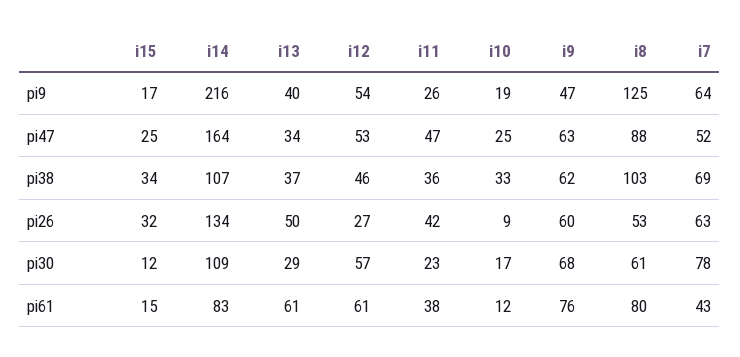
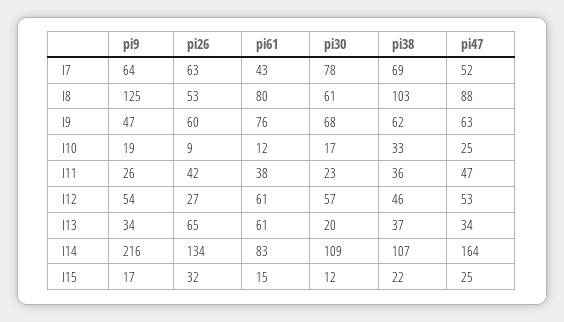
  {
    "i15": {
      "pi9": 17,
      "pi47": 25,
-     "pi38": 34,
+     "pi38": 22,
      "pi26": 32,
      "pi30": 12,
      "pi61": 15
    },
    "i14": {
      "pi9": 216,
      "pi47": 164,
      "pi38": 107,
      "pi26": 134,
      "pi30": 109,
      "pi61": 83
    },
    "i13": {
-     "pi9": 40,
+     "pi9": 34,
      "pi47": 34,
      "pi38": 37,
-     "pi26": 50,
+     "pi26": 65,
-     "pi30": 29,
+     "pi30": 20,
      "pi61": 61
    },
    "i12": {
      "pi9": 54,
      "pi47": 53,
      "pi38": 46,
      "pi26": 27,
      "pi30": 57,
      "pi61": 61
    },
    "i11": {
      "pi9": 26,
      "pi47": 47,
      "pi38": 36,
      "pi26": 42,
      "pi30": 23,
      "pi61": 38
    },
    "i10": {
      "pi9": 19,
      "pi47": 25,
      "pi38": 33,
      "pi26": 9,
      "pi30": 17,
      "pi61": 12
    },
    "i9": {
      "pi9": 47,
      "pi47": 63,
      "pi38": 62,
      "pi26": 60,
      "pi30": 68,
      "pi61": 76
    },
    "i8": {
      "pi9": 125,
      "pi47": 88,
      "pi38": 103,
      "pi26": 53,
      "pi30": 61,
      "pi61": 80
    },
    "i7": {
      "pi9": 64,
      "pi47": 52,
      "pi38": 69,
      "pi26": 63,
      "pi30": 78,
      "pi61": 43
    }
  }

